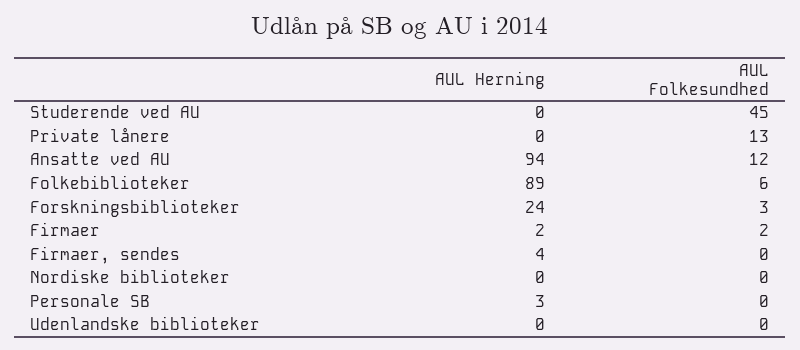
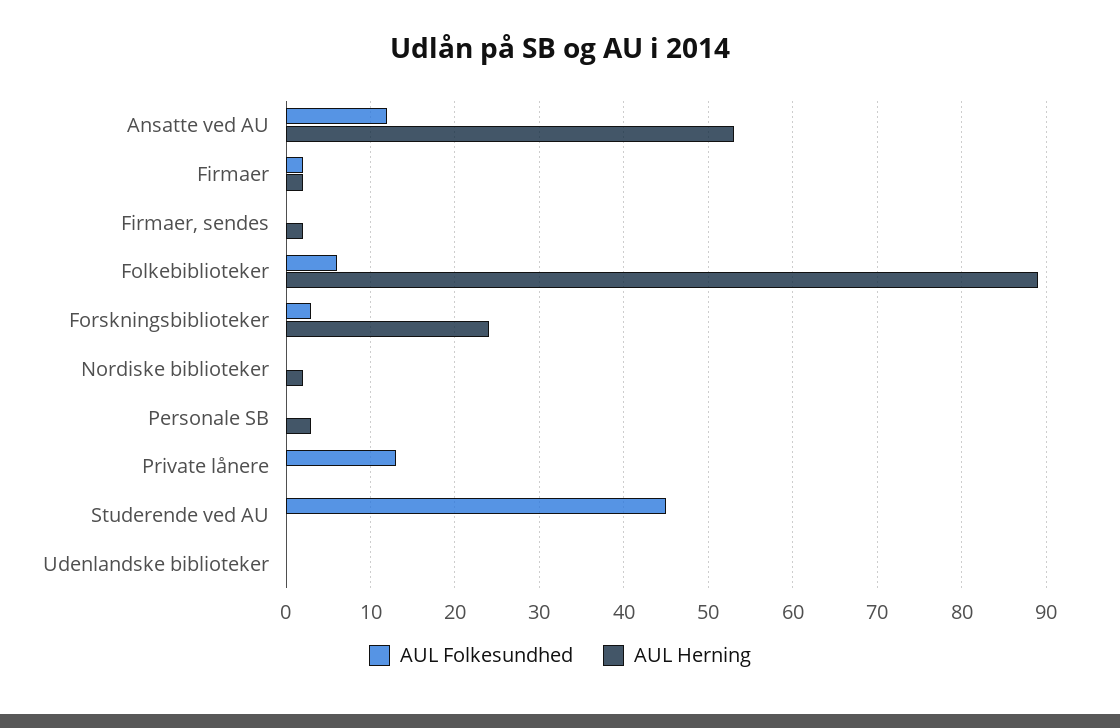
  {
    "AUL Herning": {
      "Studerende ved AU": 0,
      "Private lånere": 0,
-     "Ansatte ved AU": 94,
+     "Ansatte ved AU": 53,
      "Folkebiblioteker": 89,
      "Forskningsbiblioteker": 24,
      "Firmaer": 2,
-     "Firmaer, sendes": 4,
+     "Firmaer, sendes": 2,
-     "Nordiske biblioteker": 0,
+     "Nordiske biblioteker": 2,
      "Personale SB": 3,
      "Udenlandske biblioteker": 0
    },
    "AUL Folkesundhed": {
      "Studerende ved AU": 45,
      "Private lånere": 13,
      "Ansatte ved AU": 12,
      "Folkebiblioteker": 6,
      "Forskningsbiblioteker": 3,
      "Firmaer": 2,
      "Firmaer, sendes": 0,
      "Nordiske biblioteker": 0,
      "Personale SB": 0,
      "Udenlandske biblioteker": 0
    }
  }

